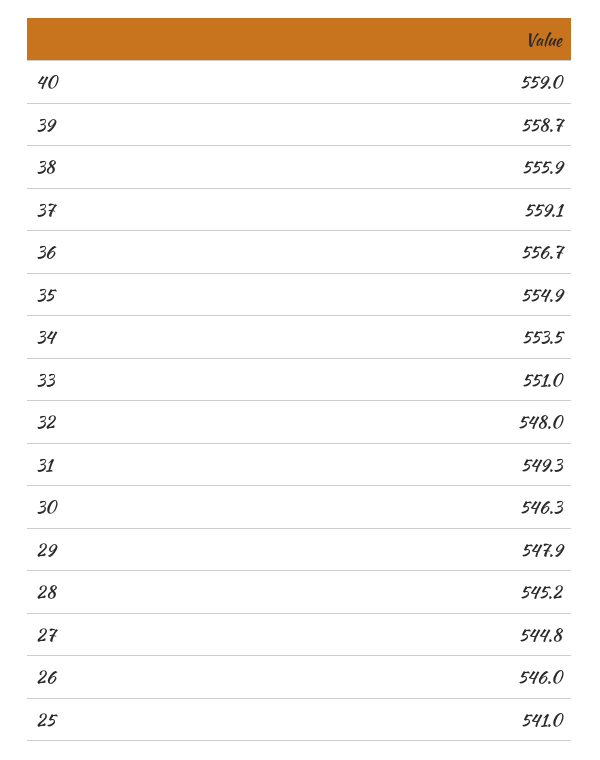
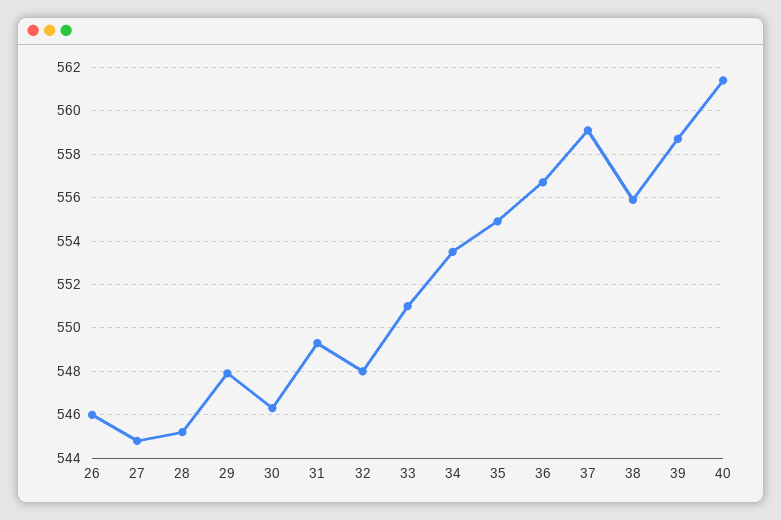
  {
-   "40": 559,
+   "40": 561.5,
    "39": 558.7,
    "38": 555.9,
    "37": 559.1,
    "36": 556.7,
    "35": 554.9,
    "34": 553.5,
    "33": 551,
    "32": 548,
    "31": 549.3,
    "30": 546.3,
    "29": 547.9,
    "28": 545.2,
    "27": 544.8,
-   "26": 546,
+   "26": 546
-   "25": 541
  }

